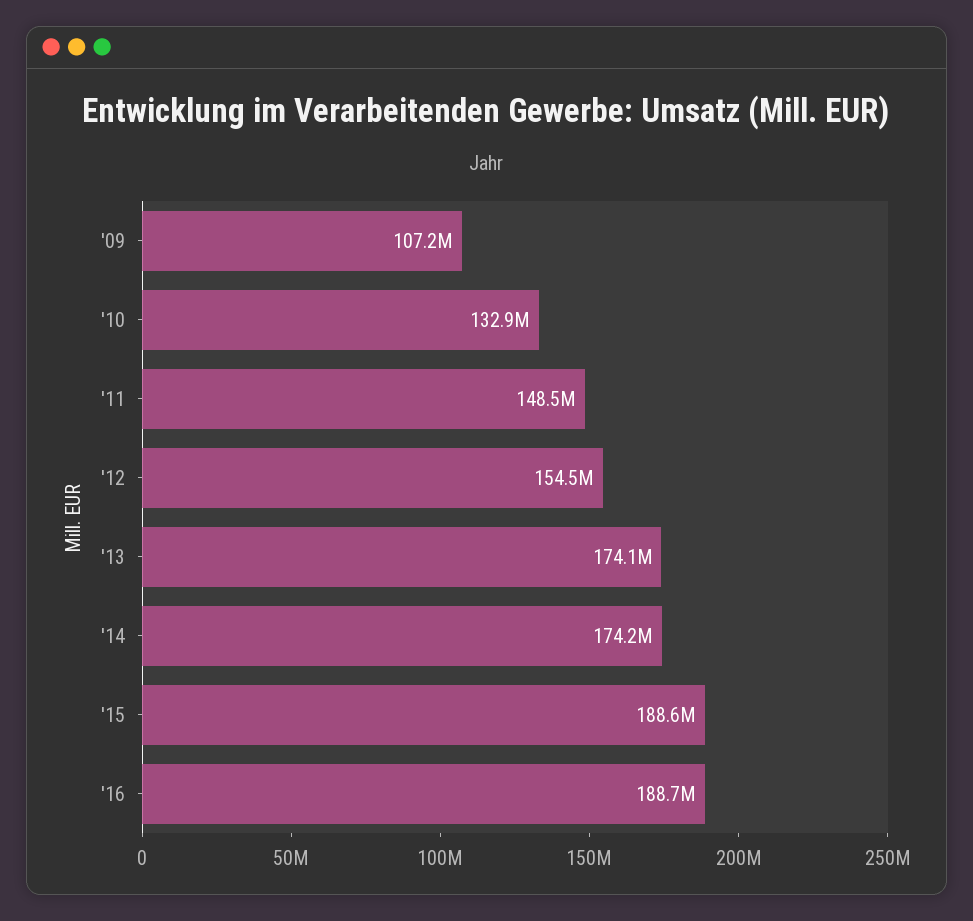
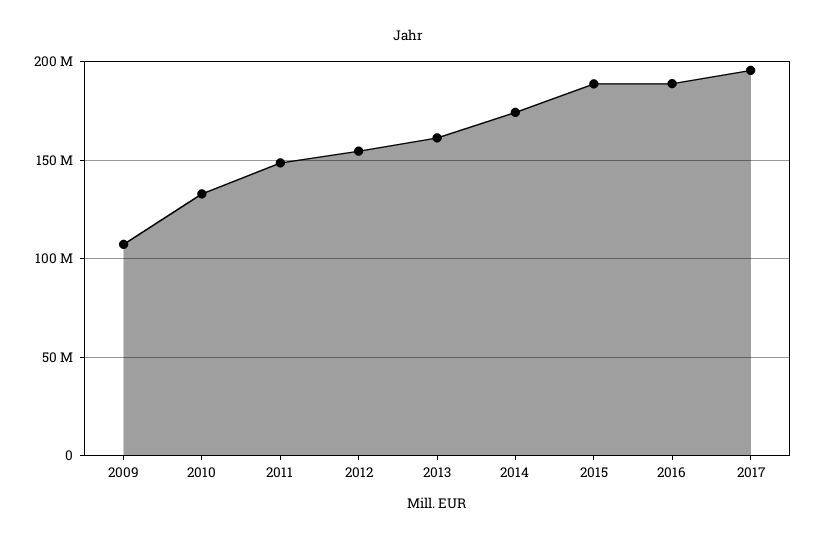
  {
    "'09": 107200000,
    "'10": 132900000,
    "'11": 148500000,
    "'12": 154500000,
-   "'13": 174100000,
+   "'13": 160000000,
    "'14": 174200000,
    "'15": 188600000,
-   "'16": 188700000
+   "'16": 188700000,
+   "2017": 195000000
  }

